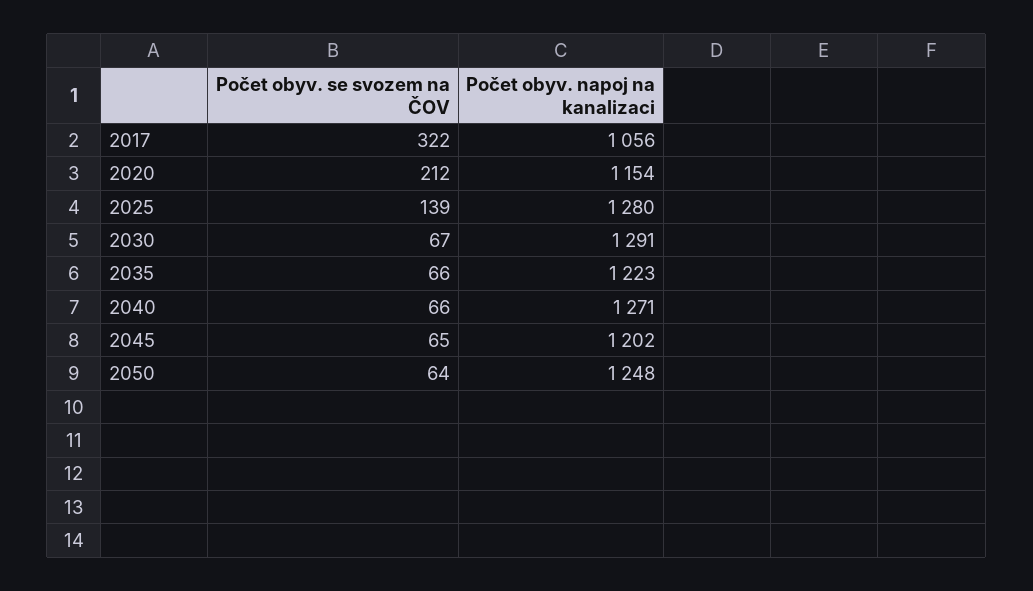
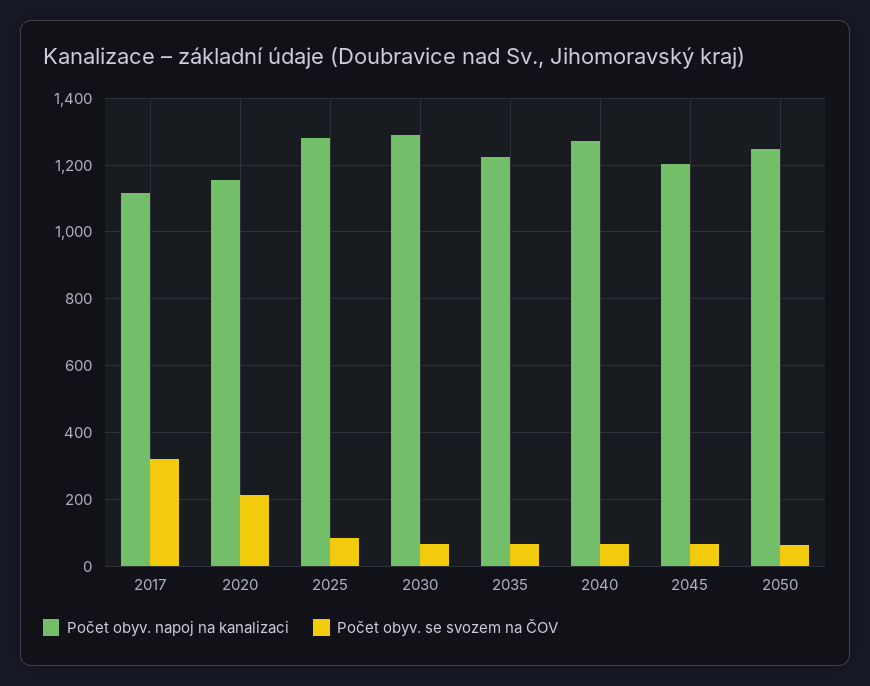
  {
    "Počet obyv. se svozem na ČOV": {
      "2017": 322,
      "2020": 212,
-     "2025": 139,
+     "2025": 80,
      "2030": 67,
      "2035": 66,
      "2040": 66,
      "2045": 65,
      "2050": 64
    },
    "Počet obyv. napoj na kanalizaci": {
-     "2017": 1056,
+     "2017": 1120,
      "2020": 1154,
      "2025": 1280,
      "2030": 1291,
      "2035": 1223,
      "2040": 1271,
      "2045": 1202,
      "2050": 1248
    }
  }

